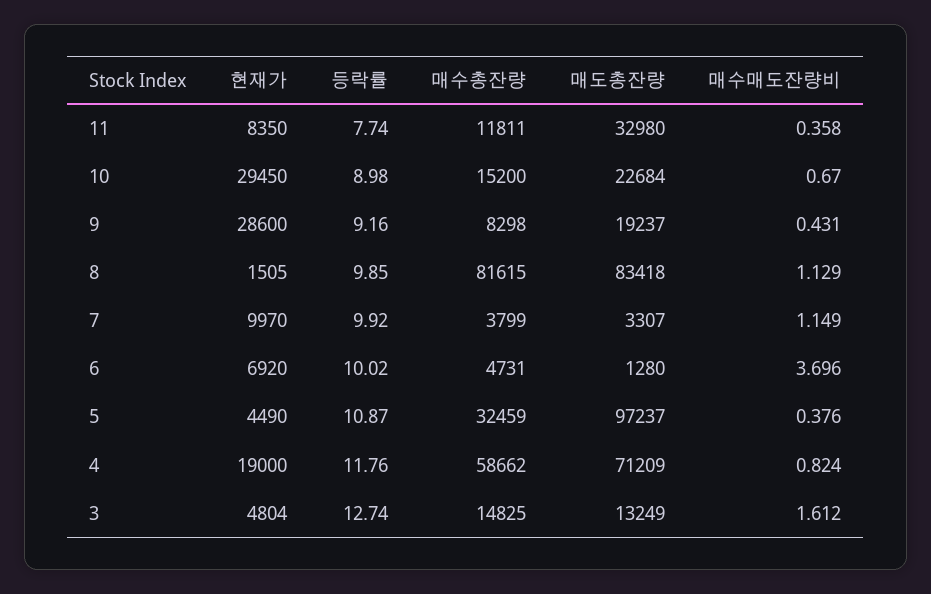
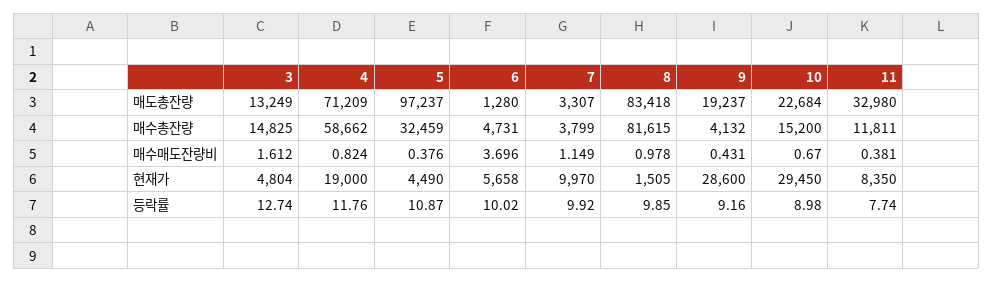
  {
    "현재가": {
      "11": 8350,
      "10": 29450,
      "9": 28600,
      "8": 1505,
      "7": 9970,
-     "6": 6920,
+     "6": 5658,
      "5": 4490,
      "4": 19000,
      "3": 4804
    },
    "등락률": {
      "11": 7.74,
      "10": 8.98,
      "9": 9.16,
      "8": 9.85,
      "7": 9.92,
      "6": 10.02,
      "5": 10.87,
      "4": 11.76,
      "3": 12.74
    },
    "매수총잔량": {
      "11": 11811,
      "10": 15200,
-     "9": 8298,
+     "9": 4132,
      "8": 81615,
      "7": 3799,
      "6": 4731,
      "5": 32459,
      "4": 58662,
      "3": 14825
    },
    "매도총잔량": {
      "11": 32980,
      "10": 22684,
      "9": 19237,
      "8": 83418,
      "7": 3307,
      "6": 1280,
      "5": 97237,
      "4": 71209,
      "3": 13249
    },
    "매수매도잔량비": {
-     "11": 0.358,
+     "11": 0.381,
      "10": 0.67,
      "9": 0.431,
-     "8": 1.129,
+     "8": 0.978,
      "7": 1.149,
      "6": 3.696,
      "5": 0.376,
      "4": 0.824,
      "3": 1.612
    }
  }

